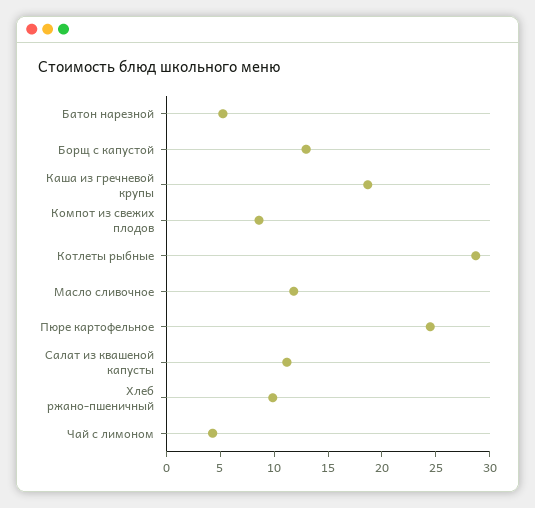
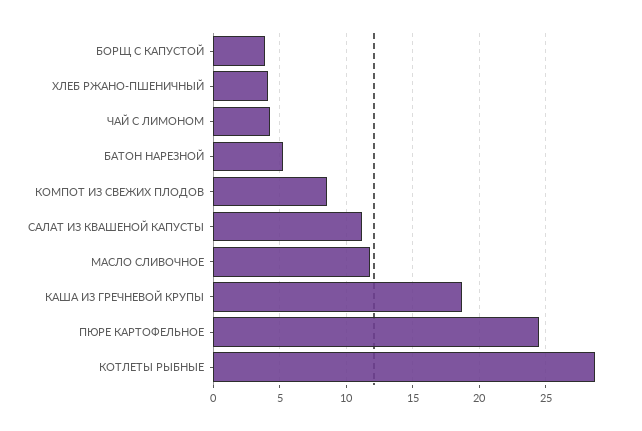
  {
    "Батон нарезной": 5,
-   "Борщ с капустой": 13,
+   "Борщ с капустой": 4,
    "Каша из гречневой крупы": 18.5,
    "Компот из свежих плодов": 8.5,
    "Котлеты рыбные": 28.5,
    "Масло сливочное": 12,
    "Пюре картофельное": 24.5,
    "Салат из квашеной капусты": 11,
-   "Хлеб ржано-пшеничный": 10,
+   "Хлеб ржано-пшеничный": 4,
    "Чай с лимоном": 4.5
  }

